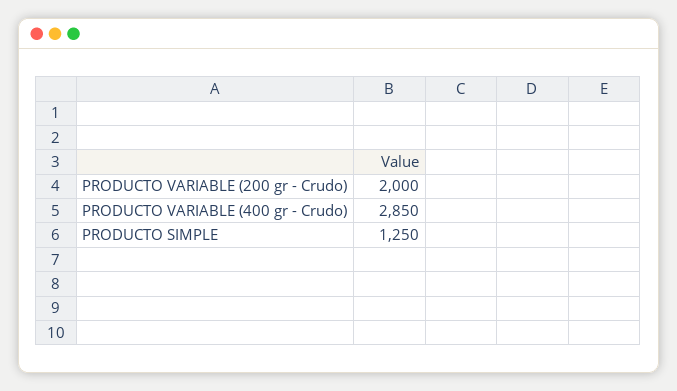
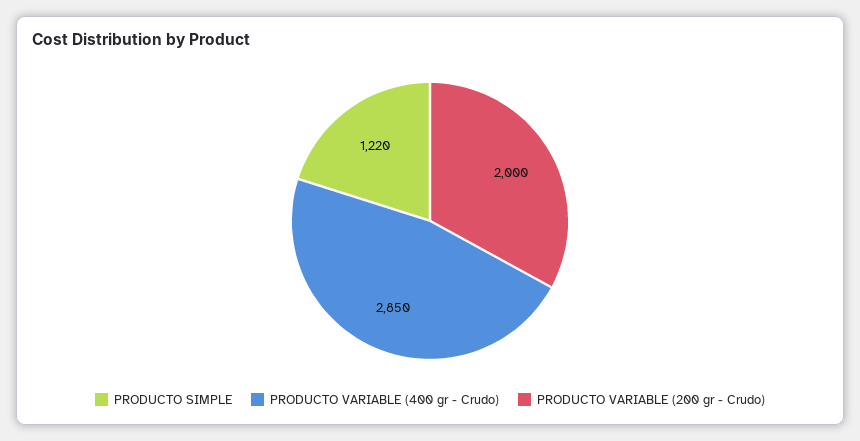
  {
    "PRODUCTO VARIABLE (200 gr - Crudo)": 2000,
    "PRODUCTO VARIABLE (400 gr - Crudo)": 2850,
-   "PRODUCTO SIMPLE": 1250
+   "PRODUCTO SIMPLE": 1220
  }

